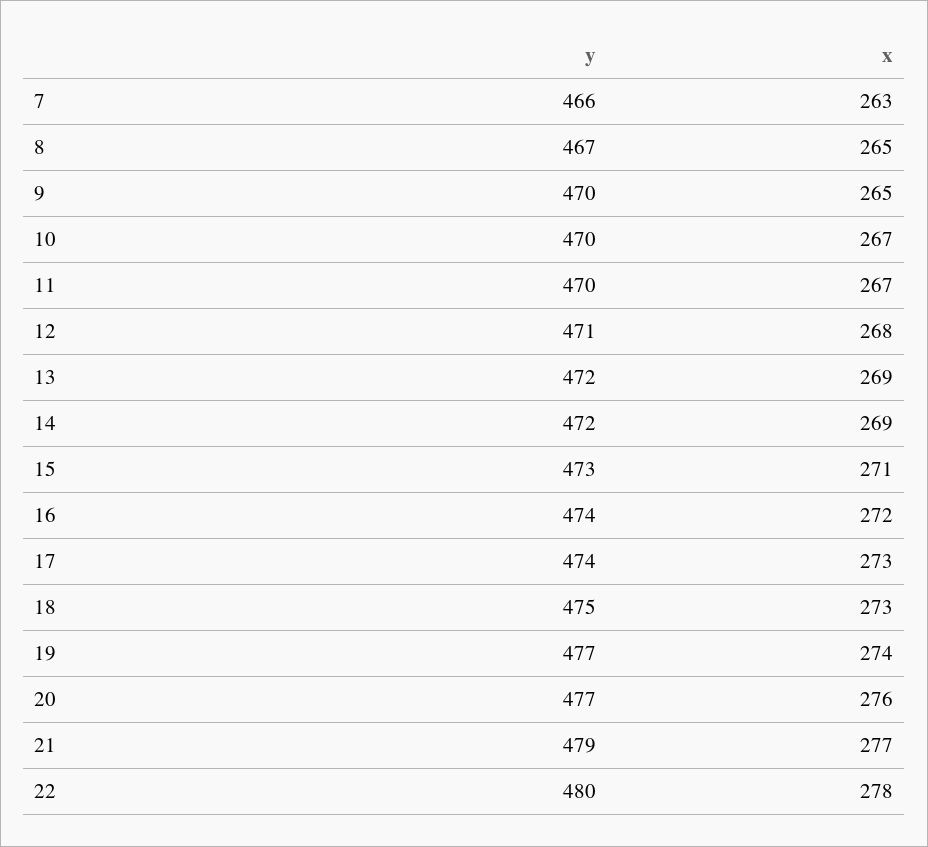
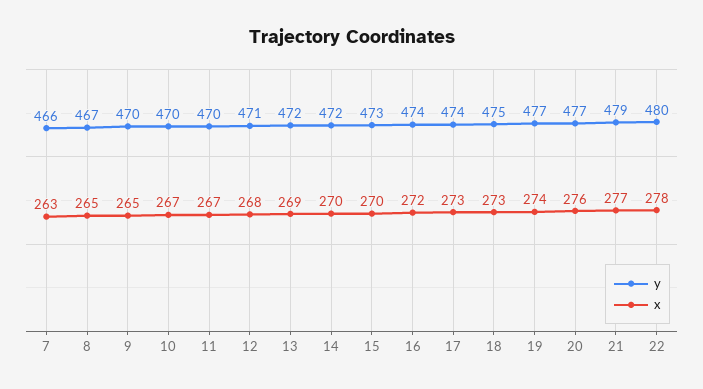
  {
    "y": {
      "7": 466,
      "8": 467,
      "9": 470,
      "10": 470,
      "11": 470,
      "12": 471,
      "13": 472,
      "14": 472,
      "15": 473,
      "16": 474,
      "17": 474,
      "18": 475,
      "19": 477,
      "20": 477,
      "21": 479,
      "22": 480
    },
    "x": {
      "7": 263,
      "8": 265,
      "9": 265,
      "10": 267,
      "11": 267,
      "12": 268,
      "13": 269,
-     "14": 269,
+     "14": 270,
-     "15": 271,
+     "15": 270,
      "16": 272,
      "17": 273,
      "18": 273,
      "19": 274,
      "20": 276,
      "21": 277,
      "22": 278
    }
  }

